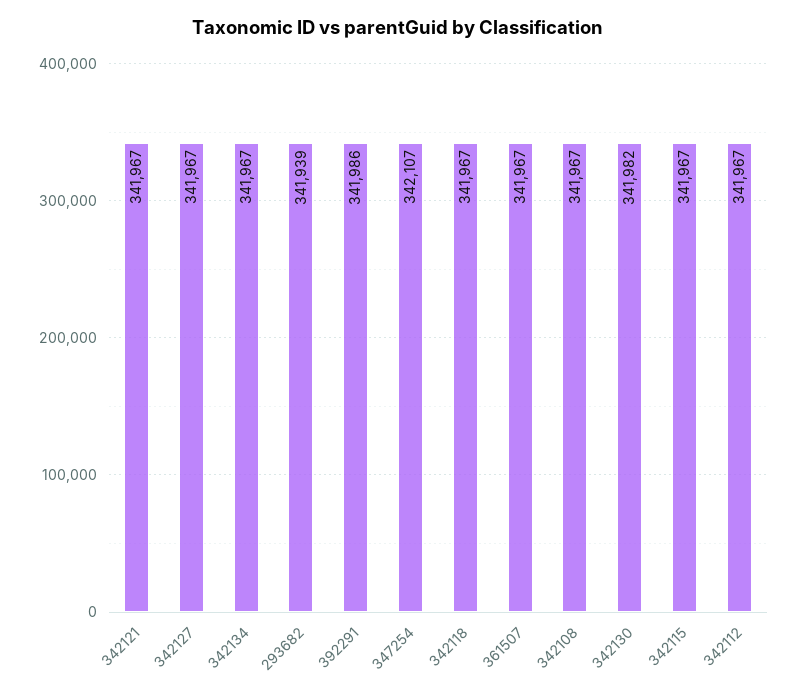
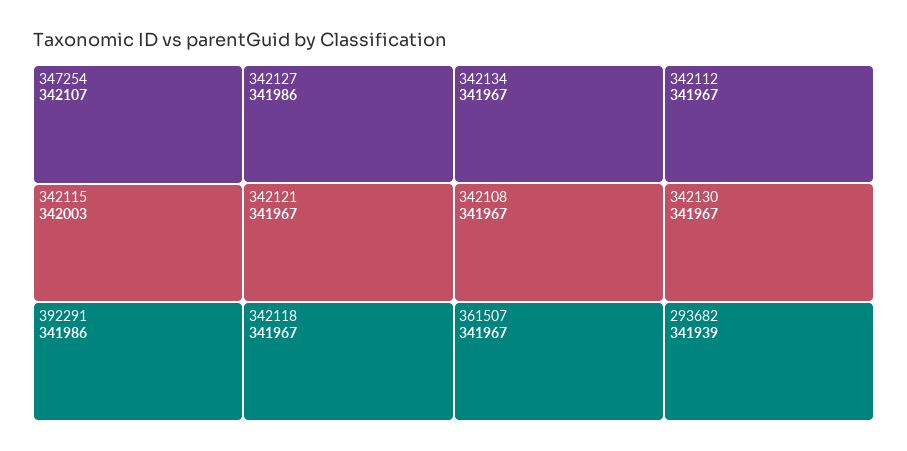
  {
    "342121": 341967,
-   "342127": 341967,
+   "342127": 341986,
    "342134": 341967,
    "293682": 341939,
    "392291": 341986,
    "347254": 342107,
    "342118": 341967,
    "361507": 341967,
    "342108": 341967,
-   "342130": 341982,
+   "342130": 341967,
-   "342115": 341967,
+   "342115": 342003,
    "342112": 341967
  }

